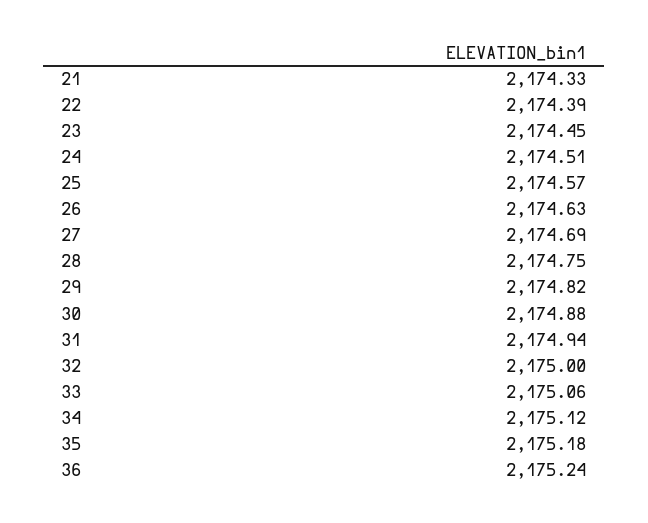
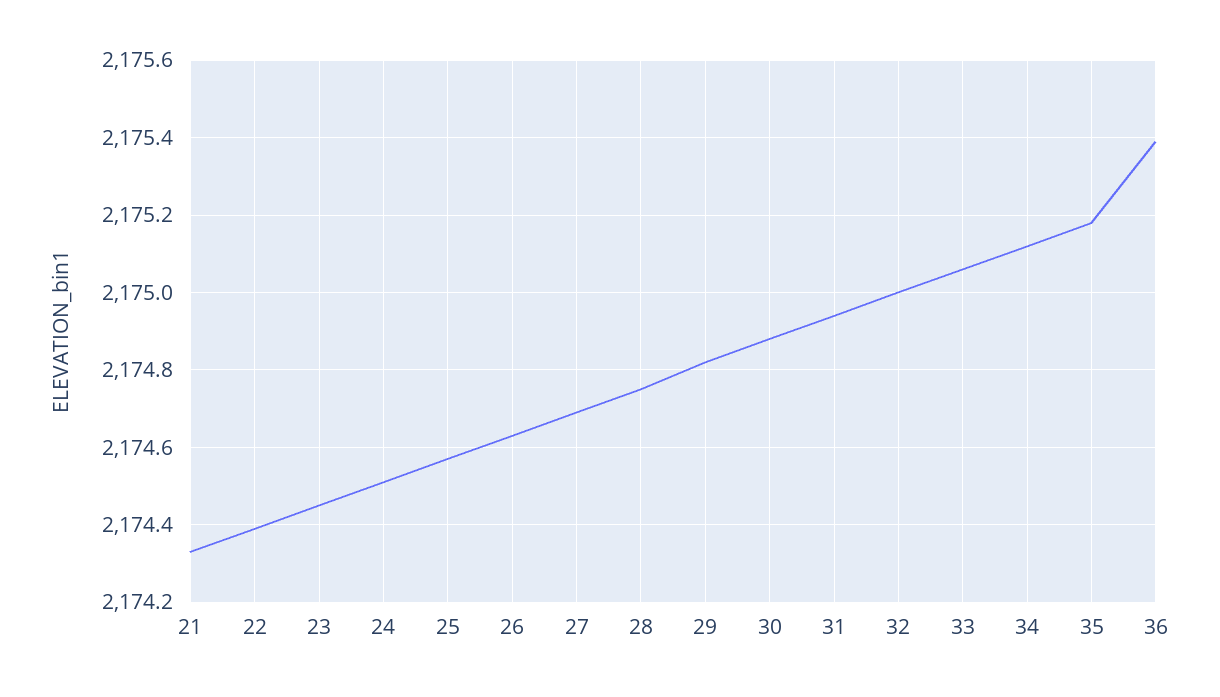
  {
    "21": 2174.33,
    "22": 2174.39,
    "23": 2174.45,
    "24": 2174.51,
    "25": 2174.57,
    "26": 2174.63,
    "27": 2174.69,
    "28": 2174.75,
    "29": 2174.82,
    "30": 2174.88,
    "31": 2174.94,
    "32": 2175,
    "33": 2175.06,
    "34": 2175.12,
    "35": 2175.18,
-   "36": 2175.24
+   "36": 2175.4
  }

